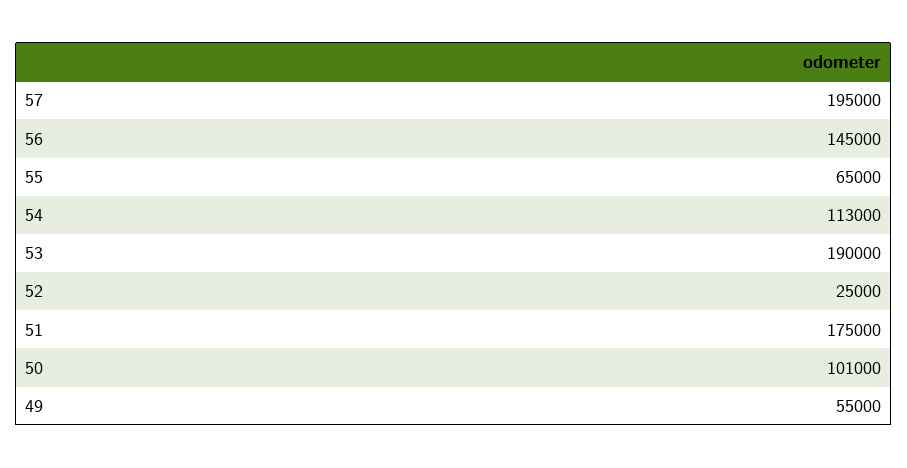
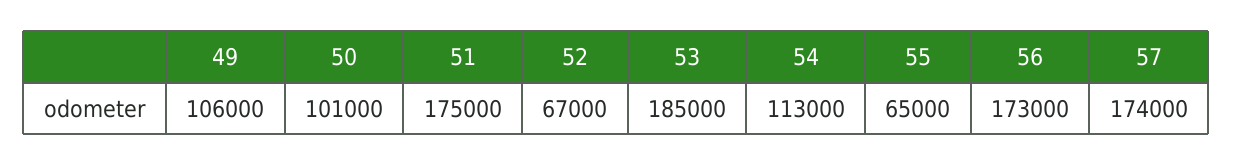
  {
-   "57": 195000,
+   "57": 174000,
-   "56": 145000,
+   "56": 173000,
    "55": 65000,
    "54": 113000,
-   "53": 190000,
+   "53": 185000,
-   "52": 25000,
+   "52": 67000,
    "51": 175000,
    "50": 101000,
-   "49": 55000
+   "49": 106000
  }

